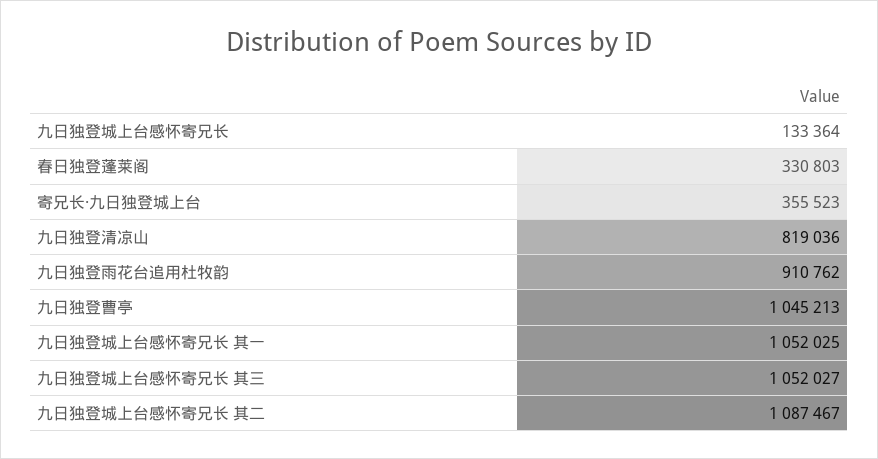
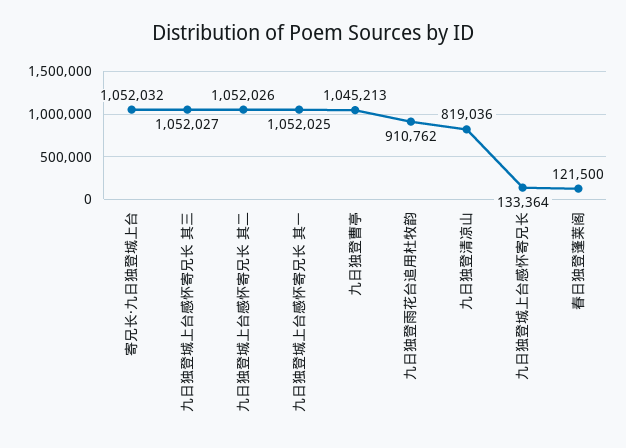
  {
    "九日独登城上台感怀寄兄长": 133364,
-   "春日独登蓬莱阁": 330803,
+   "春日独登蓬莱阁": 121500,
-   "寄兄长·九日独登城上台": 355523,
+   "寄兄长·九日独登城上台": 1052032,
    "九日独登清凉山": 819036,
    "九日独登雨花台追用杜牧韵": 910762,
    "九日独登曹亭": 1045213,
    "九日独登城上台感怀寄兄长 其一": 1052025,
    "九日独登城上台感怀寄兄长 其三": 1052027,
-   "九日独登城上台感怀寄兄长 其二": 1087467
+   "九日独登城上台感怀寄兄长 其二": 1052026
  }

